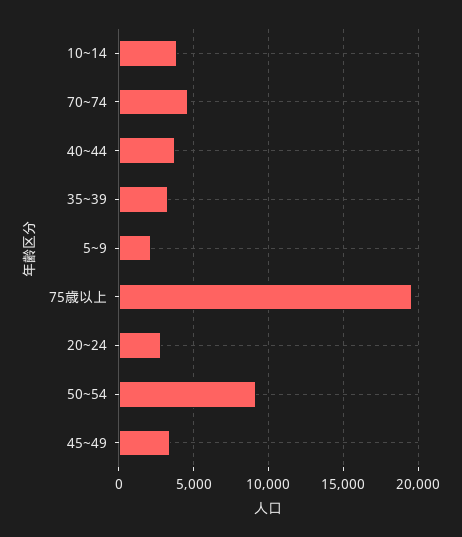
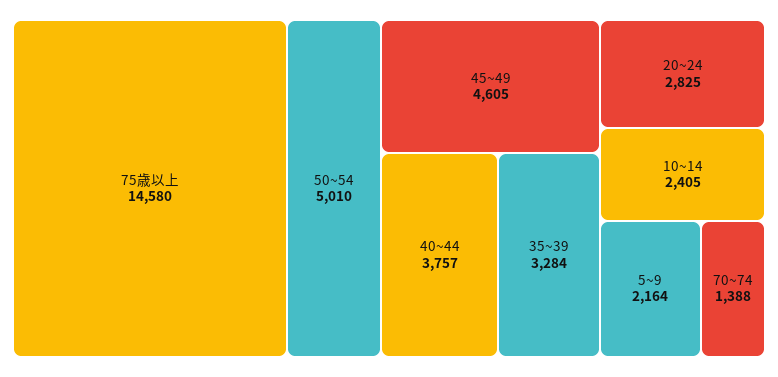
  {
-   "10~14": 4000,
+   "10~14": 2405,
-   "70~74": 4500,
+   "70~74": 1388,
    "40~44": 3757,
    "35~39": 3284,
    "5~9": 2164,
-   "75歳以上": 19500,
+   "75歳以上": 14580,
    "20~24": 2825,
-   "50~54": 9000,
+   "50~54": 5010,
-   "45~49": 3500
+   "45~49": 4605
  }

